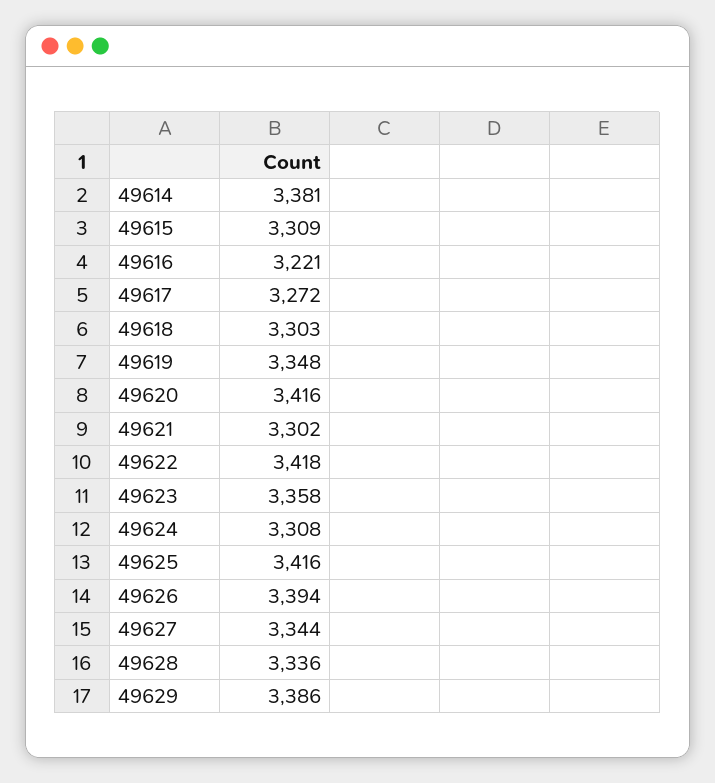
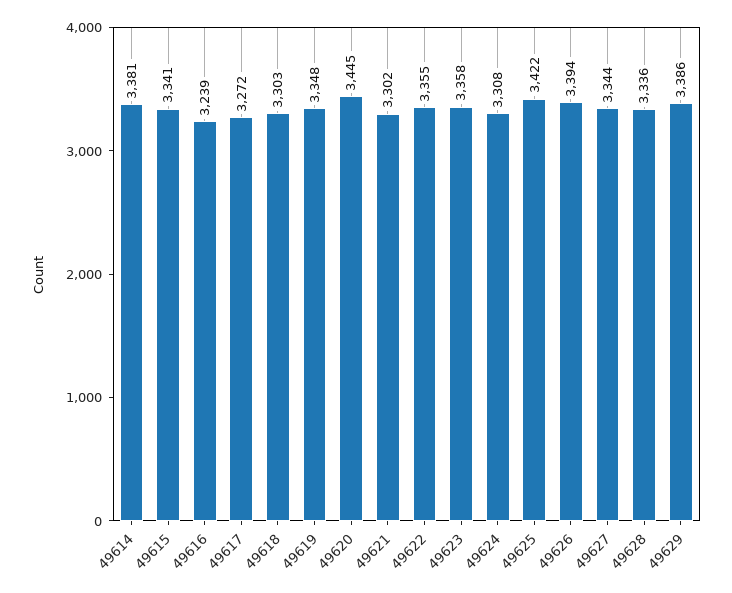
  {
    "49614": 3381,
-   "49615": 3309,
+   "49615": 3341,
-   "49616": 3221,
+   "49616": 3239,
    "49617": 3272,
    "49618": 3303,
    "49619": 3348,
-   "49620": 3416,
+   "49620": 3445,
    "49621": 3302,
-   "49622": 3418,
+   "49622": 3355,
    "49623": 3358,
    "49624": 3308,
-   "49625": 3416,
+   "49625": 3422,
    "49626": 3394,
    "49627": 3344,
    "49628": 3336,
    "49629": 3386
  }

